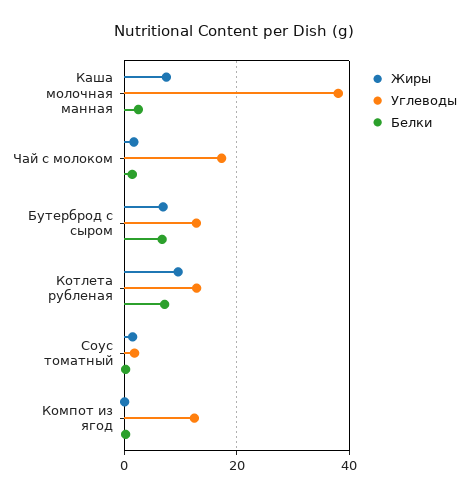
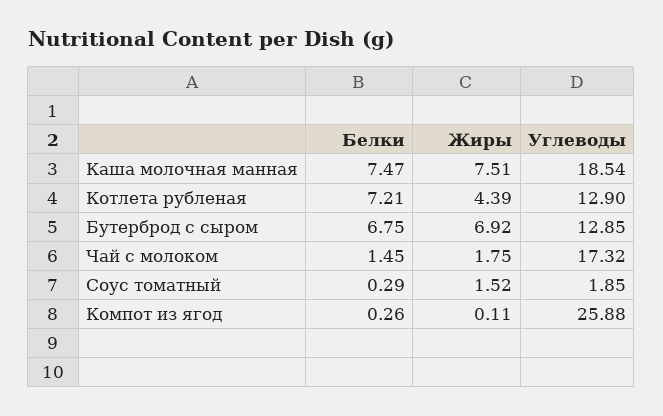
  {
    "Жиры": {
      "Каша молочная манная": 7.51,
      "Чай с молоком": 1.75,
      "Бутерброд с сыром": 6.92,
-     "Котлета рубленая": 10,
+     "Котлета рубленая": 4.39,
      "Соус томатный": 1.52,
      "Компот из ягод": 0.11
    },
    "Углеводы": {
-     "Каша молочная манная": 38,
+     "Каша молочная манная": 18.54,
      "Чай с молоком": 17.32,
      "Бутерброд с сыром": 12.85,
      "Котлета рубленая": 12.9,
      "Соус томатный": 1.85,
-     "Компот из ягод": 12
+     "Компот из ягод": 25.88
    },
    "Белки": {
-     "Каша молочная манная": 2,
+     "Каша молочная манная": 7.47,
      "Чай с молоком": 1.45,
      "Бутерброд с сыром": 6.75,
      "Котлета рубленая": 7.21,
      "Соус томатный": 0.29,
      "Компот из ягод": 0.26
    }
  }

